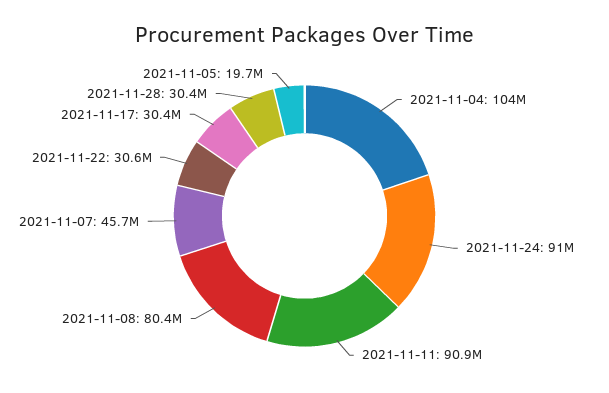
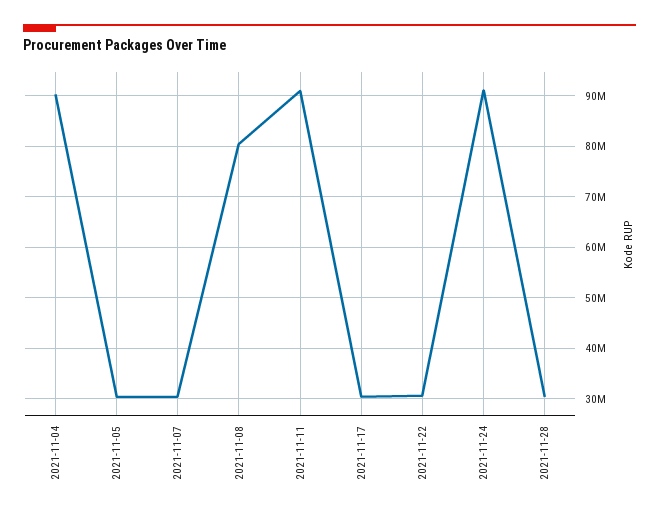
  {
-   "2021-11-04": 104000000,
+   "2021-11-04": 90000000,
    "2021-11-24": 91000000,
    "2021-11-11": 90900000,
    "2021-11-08": 80400000,
-   "2021-11-07": 45700000,
+   "2021-11-07": 30000000,
    "2021-11-22": 30600000,
    "2021-11-17": 30400000,
    "2021-11-28": 30400000,
-   "2021-11-05": 19700000
+   "2021-11-05": 30000000
  }

